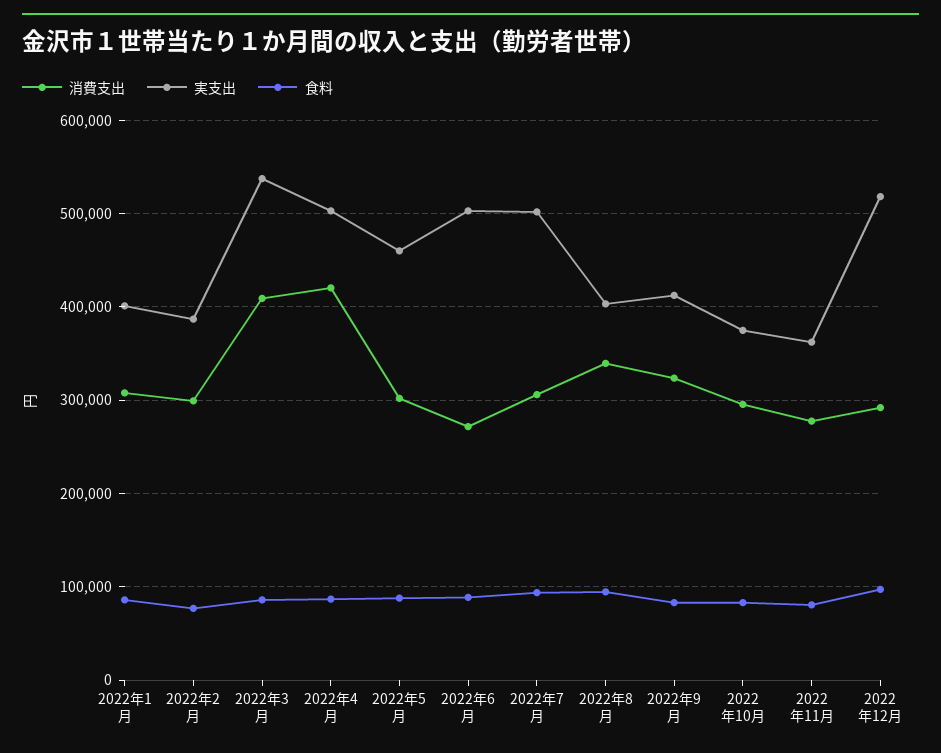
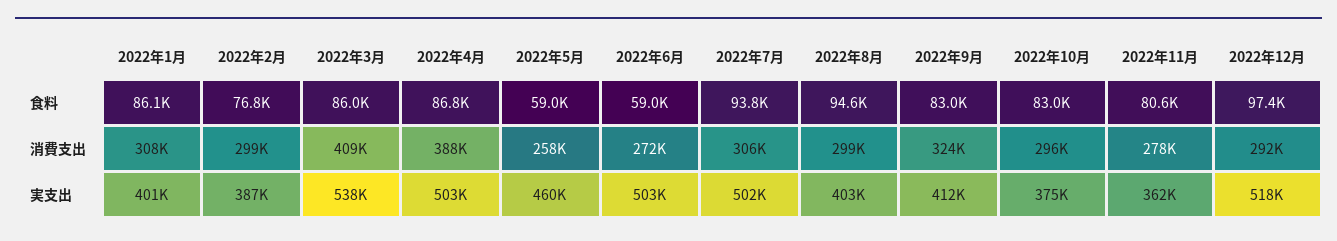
  {
    "消費支出": {
      "2022年1月": 308000,
      "2022年2月": 299000,
      "2022年3月": 409000,
-     "2022年4月": 420000,
+     "2022年4月": 388000,
-     "2022年5月": 300000,
+     "2022年5月": 258000,
      "2022年6月": 272000,
      "2022年7月": 306000,
-     "2022年8月": 340000,
+     "2022年8月": 299000,
      "2022年9月": 324000,
      "2022年10月": 296000,
      "2022年11月": 278000,
      "2022年12月": 292000
    },
    "実支出": {
      "2022年1月": 401000,
      "2022年2月": 387000,
      "2022年3月": 538000,
      "2022年4月": 503000,
      "2022年5月": 460000,
      "2022年6月": 503000,
      "2022年7月": 502000,
      "2022年8月": 403000,
      "2022年9月": 412000,
      "2022年10月": 375000,
      "2022年11月": 362000,
      "2022年12月": 518000
    },
    "食料": {
      "2022年1月": 86100,
      "2022年2月": 76800,
      "2022年3月": 86000,
      "2022年4月": 86800,
-     "2022年5月": 90000,
+     "2022年5月": 59000,
-     "2022年6月": 90000,
+     "2022年6月": 59000,
      "2022年7月": 93800,
      "2022年8月": 94600,
      "2022年9月": 83000,
      "2022年10月": 83000,
      "2022年11月": 80600,
      "2022年12月": 97400
    }
  }

